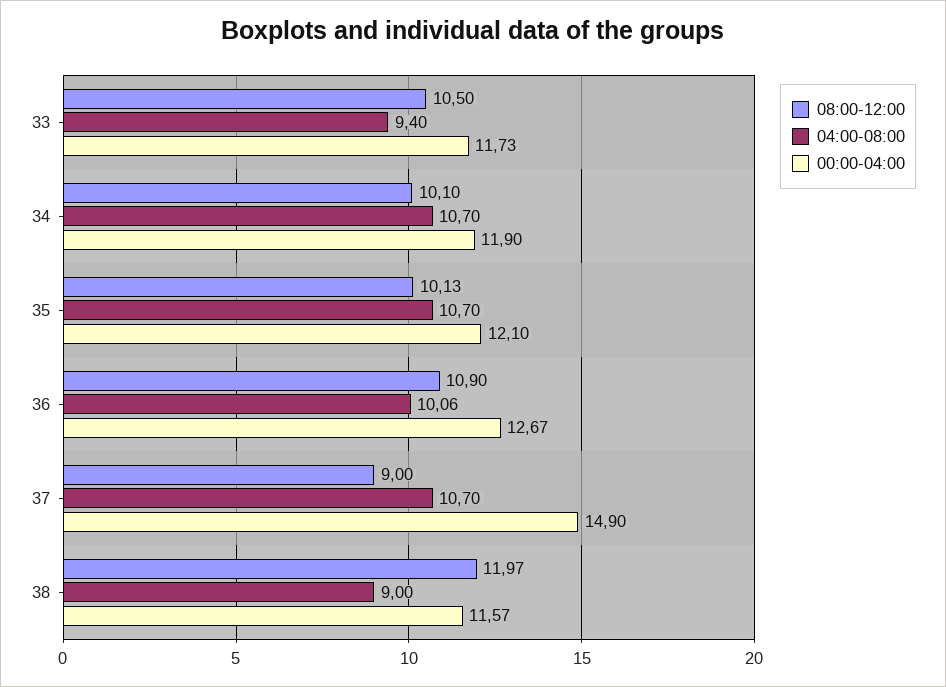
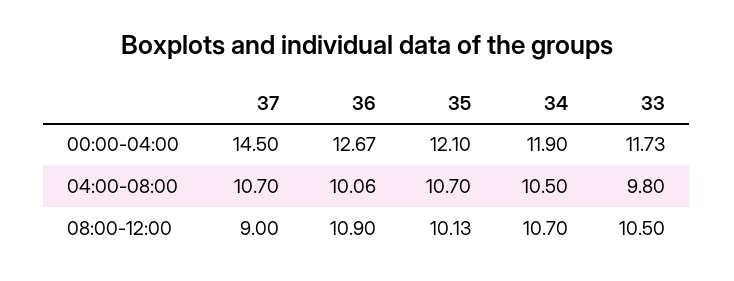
  {
    "08:00-12:00": {
      "33": 10.5,
-     "34": 10.1,
+     "34": 10.7,
      "35": 10.13,
      "36": 10.9,
-     "37": 9,
+     "37": 9
-     "38": 11.97
    },
    "04:00-08:00": {
-     "33": 9.4,
+     "33": 9.8,
-     "34": 10.7,
+     "34": 10.5,
      "35": 10.7,
      "36": 10.06,
-     "37": 10.7,
+     "37": 10.7
-     "38": 9
    },
    "00:00-04:00": {
      "33": 11.73,
      "34": 11.9,
      "35": 12.1,
      "36": 12.67,
-     "37": 14.9,
+     "37": 14.5
-     "38": 11.57
    }
  }

